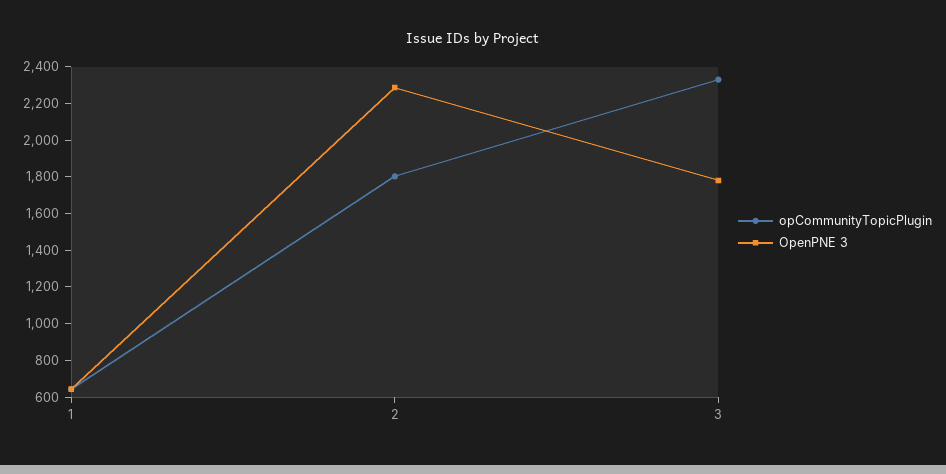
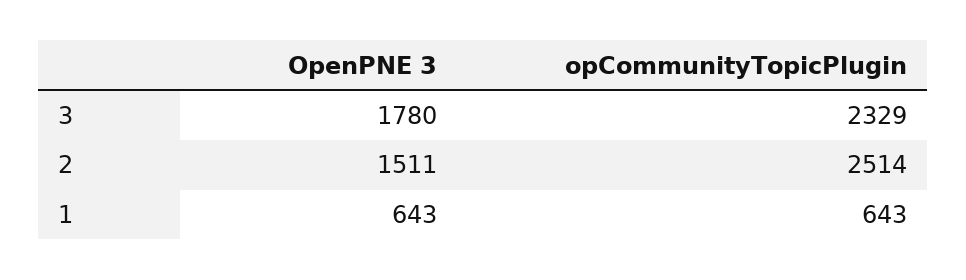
  {
    "opCommunityTopicPlugin": {
      "1": 643,
-     "2": 1800,
+     "2": 2514,
      "3": 2329
    },
    "OpenPNE 3": {
      "1": 643,
-     "2": 2300,
+     "2": 1511,
      "3": 1780
    }
  }

